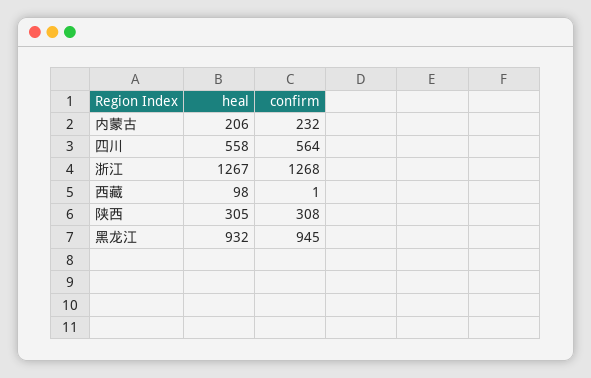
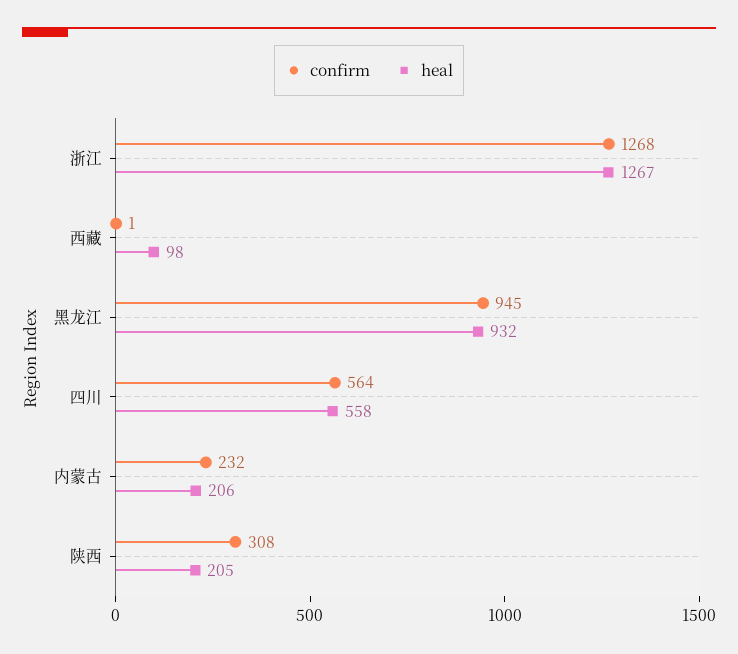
  {
    "heal": {
      "内蒙古": 206,
      "四川": 558,
      "浙江": 1267,
      "西藏": 98,
-     "陕西": 305,
+     "陕西": 205,
      "黑龙江": 932
    },
    "confirm": {
      "内蒙古": 232,
      "四川": 564,
      "浙江": 1268,
      "西藏": 1,
      "陕西": 308,
      "黑龙江": 945
    }
  }

